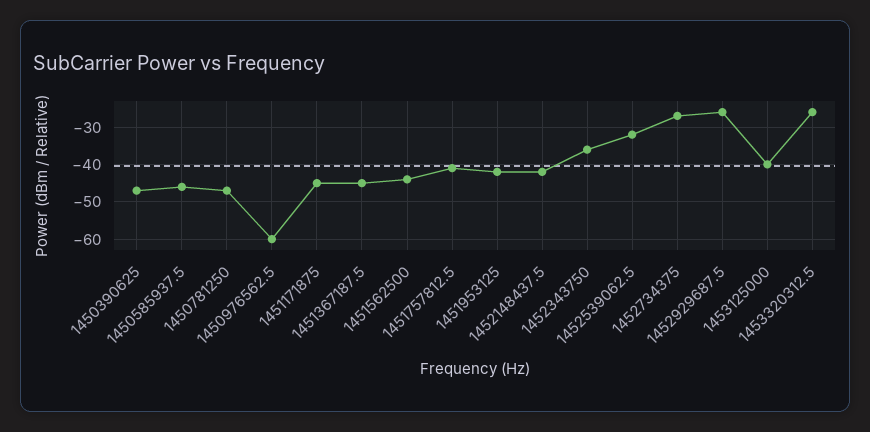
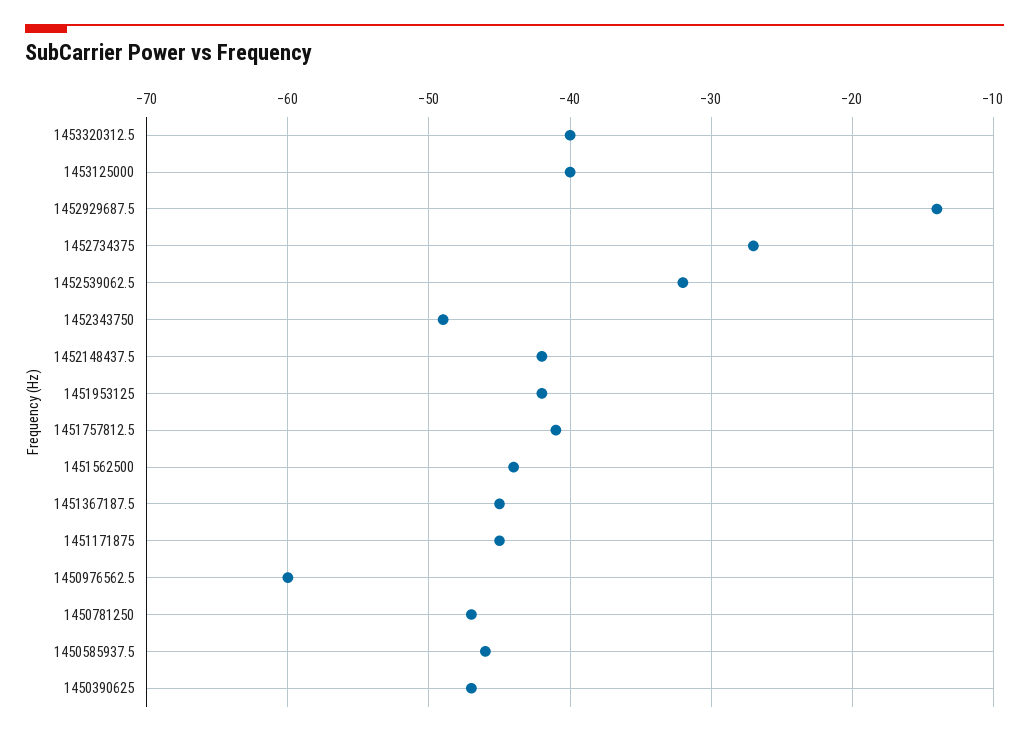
  {
    "1450390625": -47,
    "1450585937.5": -46,
    "1450781250": -47,
    "1450976562.5": -60,
    "1451171875": -45,
    "1451367187.5": -45,
    "1451562500": -44,
    "1451757812.5": -41,
    "1451953125": -42,
    "1452148437.5": -42,
-   "1452343750": -35,
+   "1452343750": -49,
    "1452539062.5": -32,
    "1452734375": -27,
-   "1452929687.5": -25,
+   "1452929687.5": -14,
    "1453125000": -40,
-   "1453320312.5": -25
+   "1453320312.5": -40
  }

